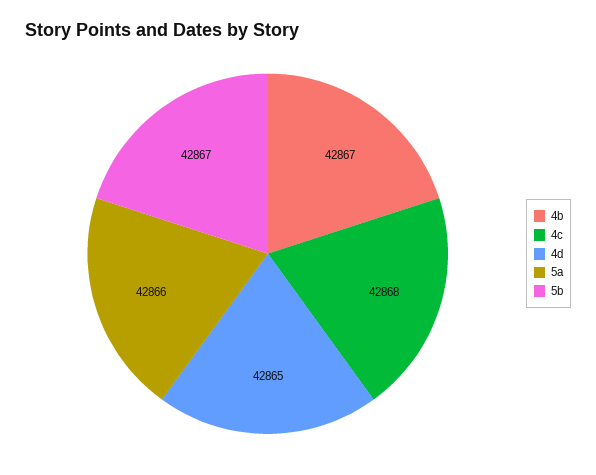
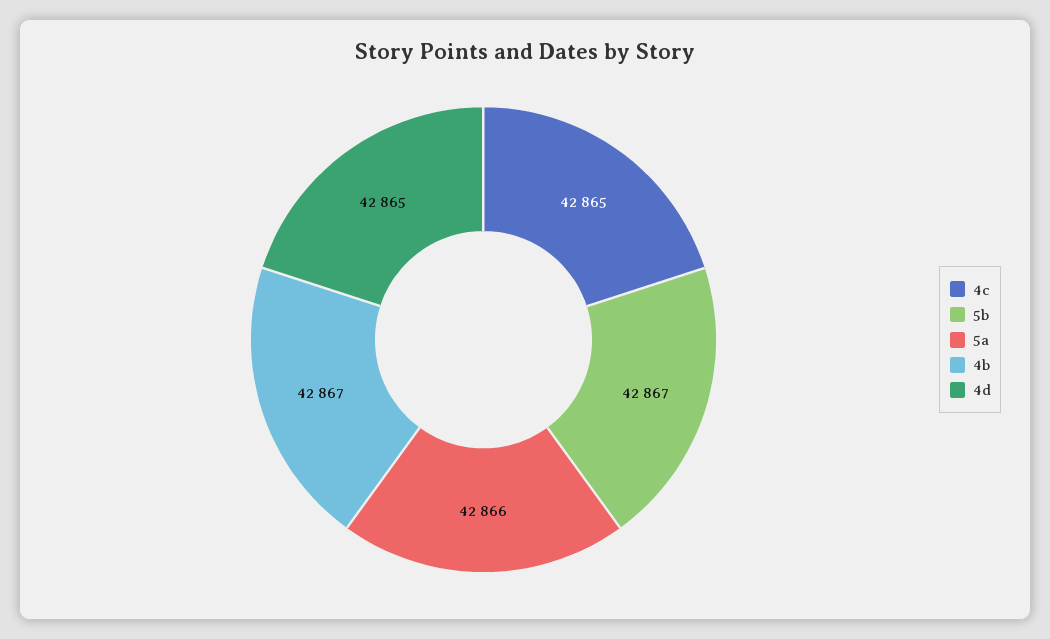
  {
    "4b": 42867,
-   "4c": 42868,
+   "4c": 42865,
    "4d": 42865,
    "5a": 42866,
    "5b": 42867
  }

